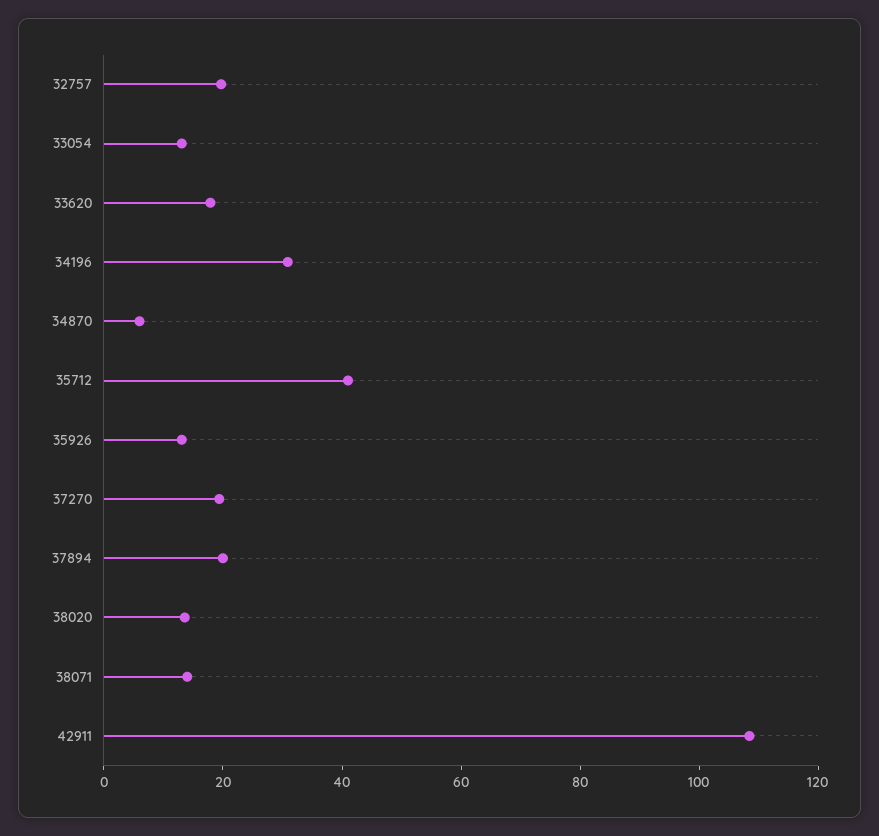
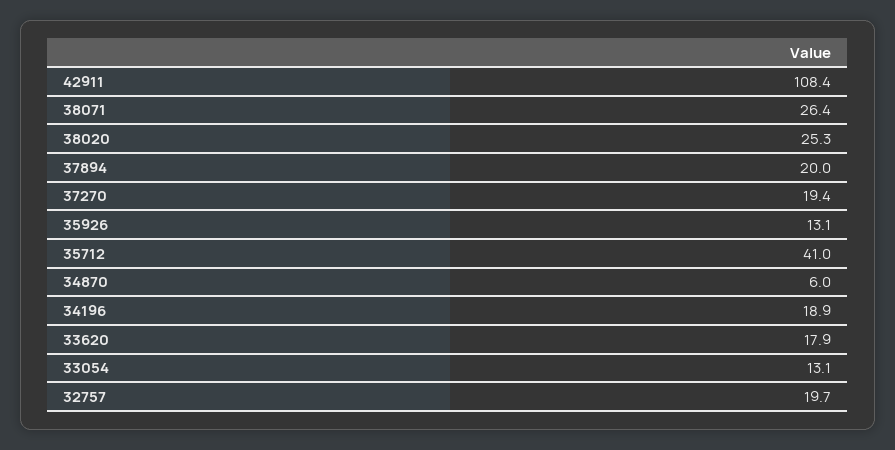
  {
    "32757": 19.7,
    "33054": 13.1,
    "33620": 17.9,
-   "34196": 30,
+   "34196": 18.9,
    "34870": 6,
    "35712": 41,
    "35926": 13.1,
    "37270": 19.4,
    "37894": 20,
-   "38020": 15,
+   "38020": 25.3,
-   "38071": 15,
+   "38071": 26.4,
    "42911": 108.4
  }

